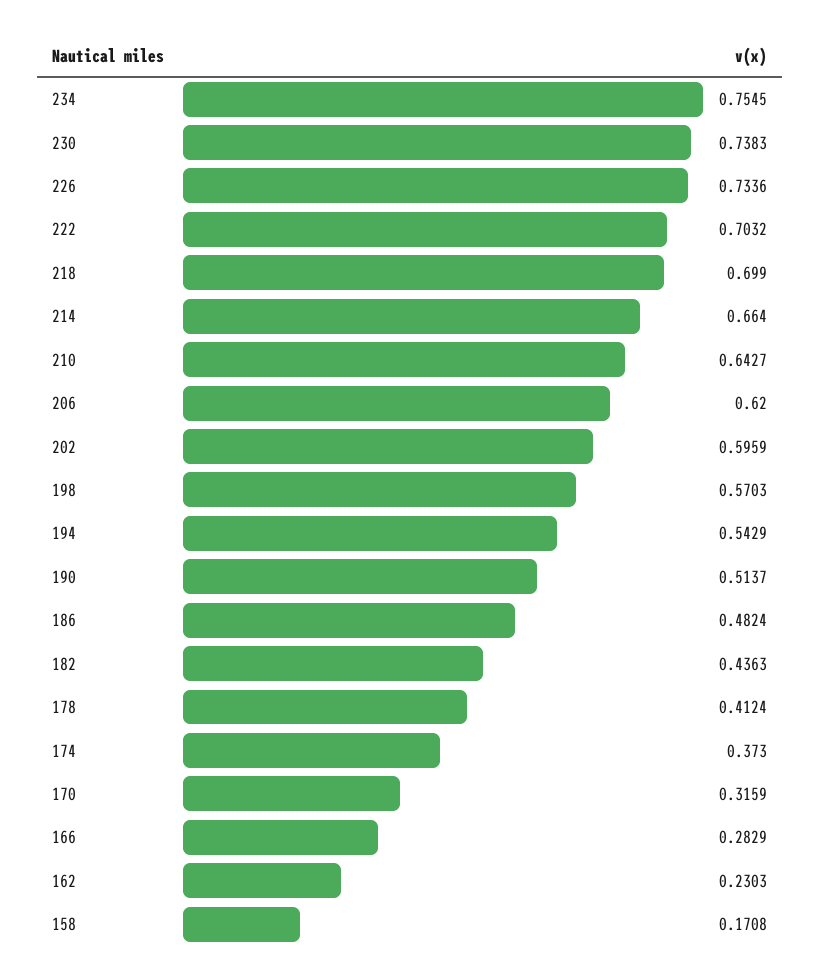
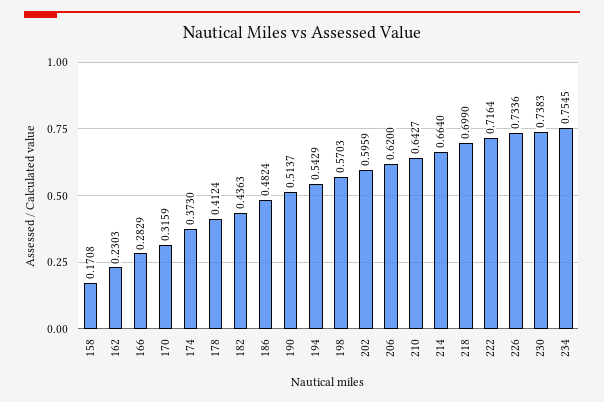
  {
    "234": 0.7545,
    "230": 0.7383,
    "226": 0.7336,
-   "222": 0.7032,
+   "222": 0.7164,
    "218": 0.699,
    "214": 0.664,
    "210": 0.6427,
    "206": 0.62,
    "202": 0.5959,
    "198": 0.5703,
    "194": 0.5429,
    "190": 0.5137,
    "186": 0.4824,
    "182": 0.4363,
    "178": 0.4124,
    "174": 0.373,
    "170": 0.3159,
    "166": 0.2829,
    "162": 0.2303,
    "158": 0.1708
  }

